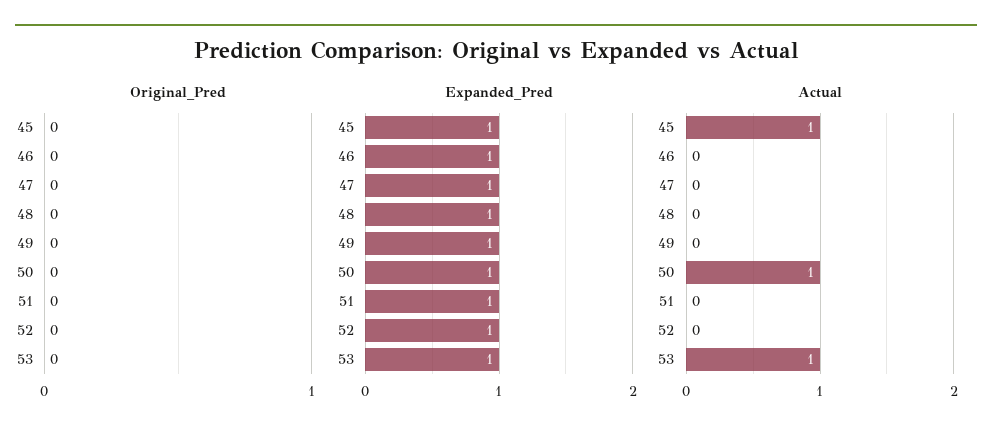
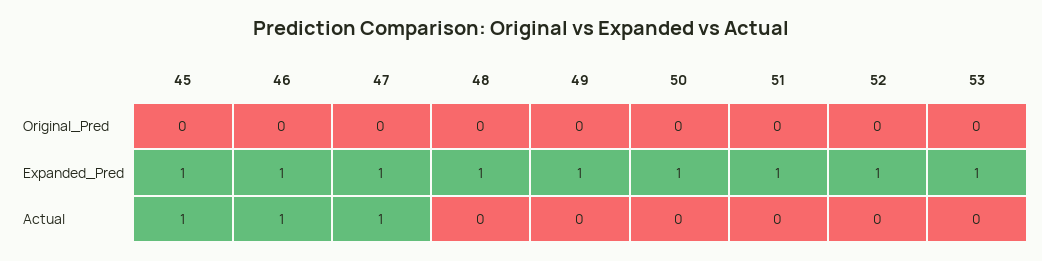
  {
    "Original_Pred": {
      "45": 0,
      "46": 0,
      "47": 0,
      "48": 0,
      "49": 0,
      "50": 0,
      "51": 0,
      "52": 0,
      "53": 0
    },
    "Expanded_Pred": {
      "45": 1,
      "46": 1,
      "47": 1,
      "48": 1,
      "49": 1,
      "50": 1,
      "51": 1,
      "52": 1,
      "53": 1
    },
    "Actual": {
      "45": 1,
-     "46": 0,
+     "46": 1,
-     "47": 0,
+     "47": 1,
      "48": 0,
      "49": 0,
-     "50": 1,
+     "50": 0,
      "51": 0,
      "52": 0,
-     "53": 1
+     "53": 0
    }
  }

